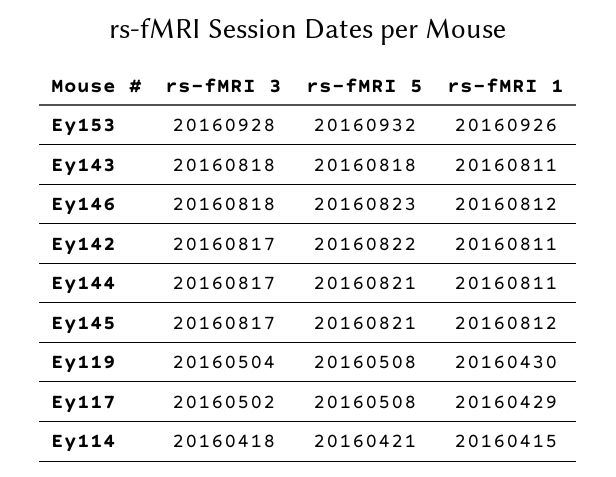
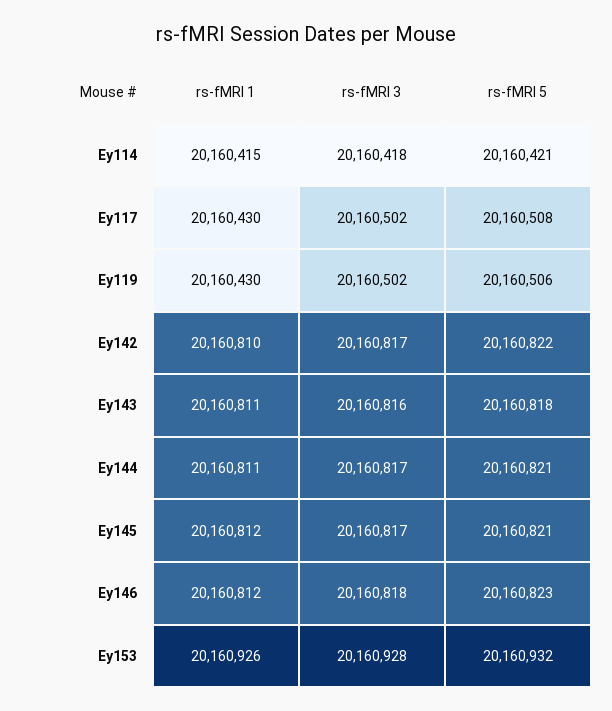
  {
    "rs-fMRI 3": {
      "Ey153": 20160928,
-     "Ey143": 20160818,
+     "Ey143": 20160816,
      "Ey146": 20160818,
      "Ey142": 20160817,
      "Ey144": 20160817,
      "Ey145": 20160817,
-     "Ey119": 20160504,
+     "Ey119": 20160502,
      "Ey117": 20160502,
      "Ey114": 20160418
    },
    "rs-fMRI 5": {
      "Ey153": 20160932,
      "Ey143": 20160818,
      "Ey146": 20160823,
      "Ey142": 20160822,
      "Ey144": 20160821,
      "Ey145": 20160821,
-     "Ey119": 20160508,
+     "Ey119": 20160506,
      "Ey117": 20160508,
      "Ey114": 20160421
    },
    "rs-fMRI 1": {
      "Ey153": 20160926,
      "Ey143": 20160811,
      "Ey146": 20160812,
-     "Ey142": 20160811,
+     "Ey142": 20160810,
      "Ey144": 20160811,
      "Ey145": 20160812,
      "Ey119": 20160430,
-     "Ey117": 20160429,
+     "Ey117": 20160430,
      "Ey114": 20160415
    }
  }

